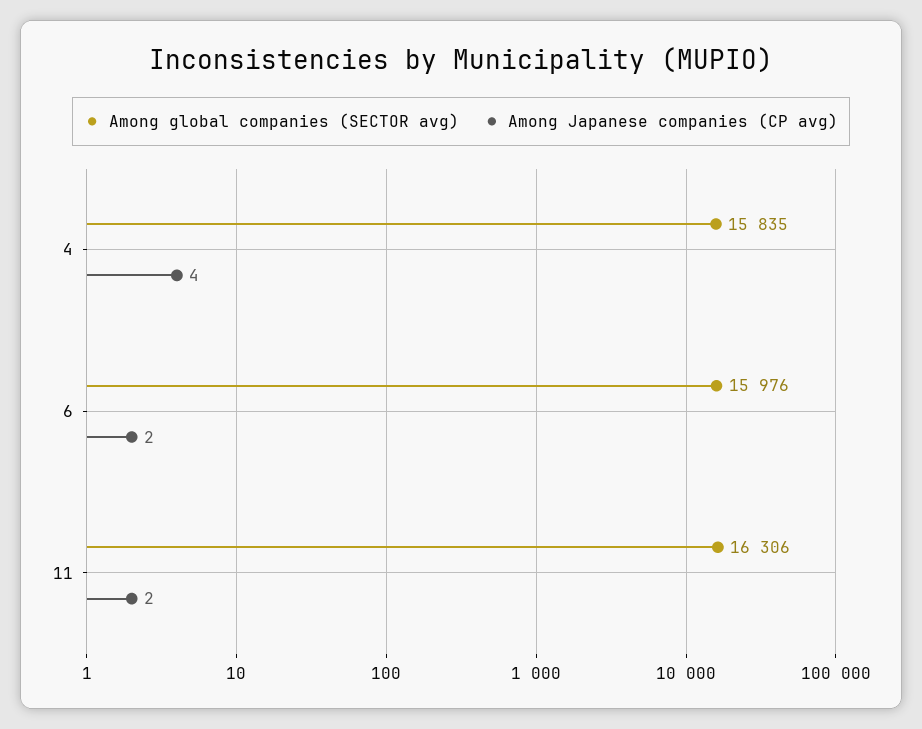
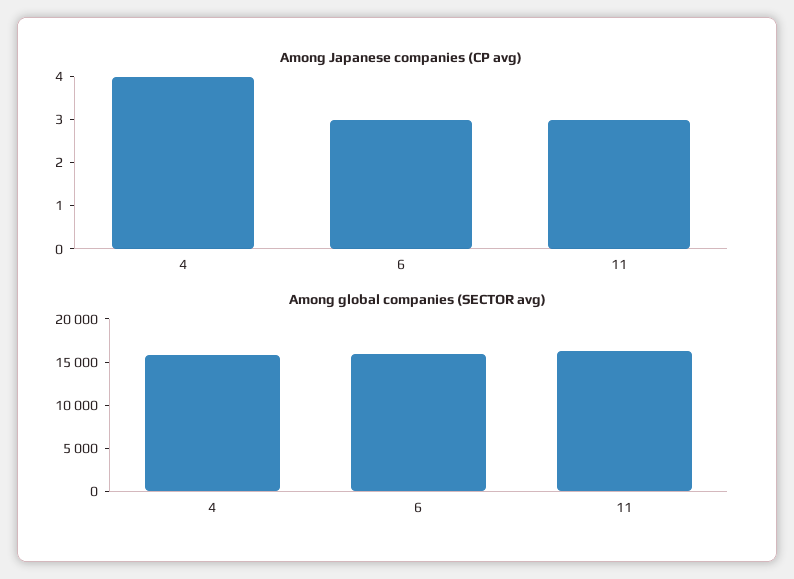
  {
    "Among global companies (SECTOR avg)": {
      "4": 15835,
      "6": 15976,
      "11": 16306
    },
    "Among Japanese companies (CP avg)": {
      "4": 4,
-     "6": 2,
+     "6": 3,
-     "11": 2
+     "11": 3
    }
  }

